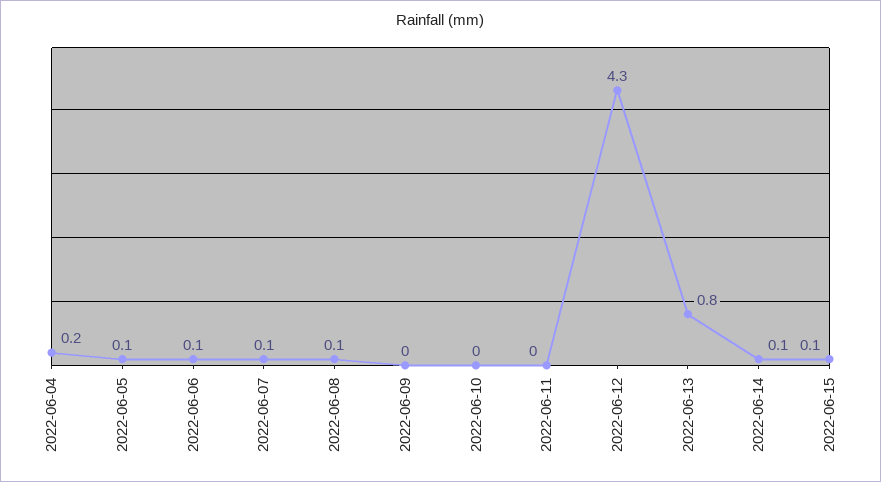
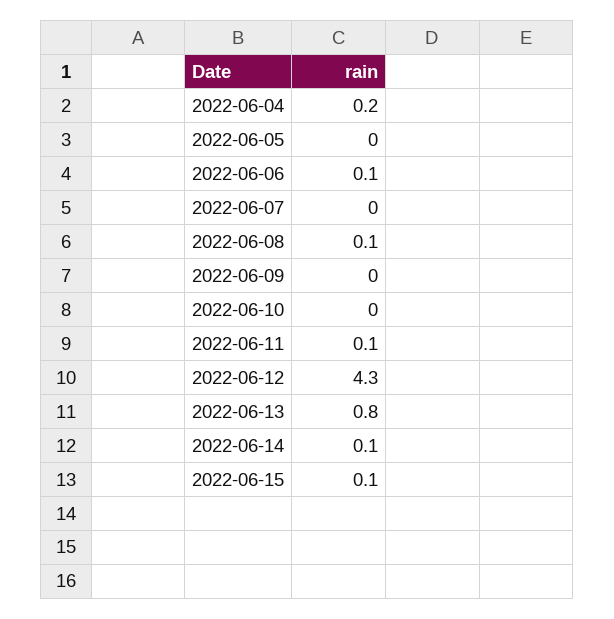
  {
    "2022-06-04": 0.2,
-   "2022-06-05": 0.1,
+   "2022-06-05": 0,
    "2022-06-06": 0.1,
-   "2022-06-07": 0.1,
+   "2022-06-07": 0,
    "2022-06-08": 0.1,
    "2022-06-09": 0,
    "2022-06-10": 0,
-   "2022-06-11": 0,
+   "2022-06-11": 0.1,
    "2022-06-12": 4.3,
    "2022-06-13": 0.8,
    "2022-06-14": 0.1,
    "2022-06-15": 0.1
  }

